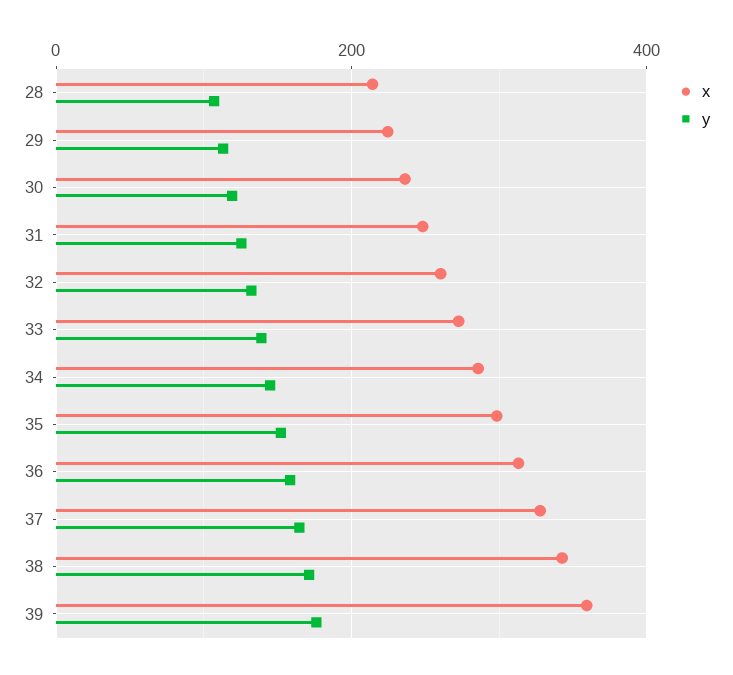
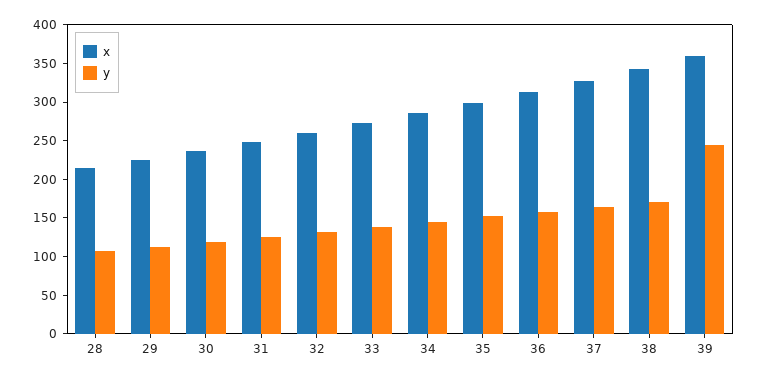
  {
    "x": {
      "28": 220,
      "29": 220,
      "30": 240,
      "31": 240,
      "32": 260,
      "33": 280,
      "34": 280,
      "35": 300,
      "36": 320,
      "37": 320,
      "38": 340,
      "39": 360
    },
    "y": {
      "28": 100,
      "29": 120,
      "30": 120,
      "31": 120,
      "32": 140,
      "33": 140,
      "34": 140,
      "35": 160,
      "36": 160,
      "37": 160,
      "38": 180,
-     "39": 180
+     "39": 250
    }
  }

